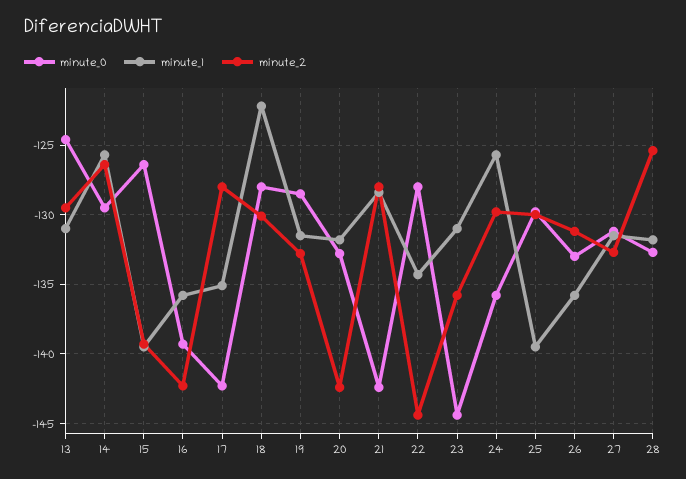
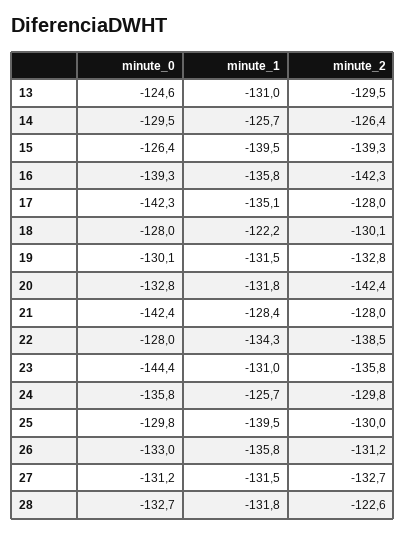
  {
    "minute_0": {
      "13": -124.6,
      "14": -129.5,
      "15": -126.4,
      "16": -139.3,
      "17": -142.3,
      "18": -128,
-     "19": -128.5,
+     "19": -130.1,
      "20": -132.8,
      "21": -142.4,
      "22": -128,
      "23": -144.4,
      "24": -135.8,
      "25": -129.8,
      "26": -133,
      "27": -131.2,
      "28": -132.7
    },
    "minute_1": {
      "13": -131,
      "14": -125.7,
      "15": -139.5,
      "16": -135.8,
      "17": -135.1,
      "18": -122.2,
      "19": -131.5,
      "20": -131.8,
      "21": -128.4,
      "22": -134.3,
      "23": -131,
      "24": -125.7,
      "25": -139.5,
      "26": -135.8,
      "27": -131.5,
      "28": -131.8
    },
    "minute_2": {
      "13": -129.5,
      "14": -126.4,
      "15": -139.3,
      "16": -142.3,
      "17": -128,
      "18": -130.1,
      "19": -132.8,
      "20": -142.4,
      "21": -128,
-     "22": -144.5,
+     "22": -138.5,
      "23": -135.8,
      "24": -129.8,
      "25": -130,
      "26": -131.2,
      "27": -132.7,
-     "28": -125.5
+     "28": -122.6
    }
  }

